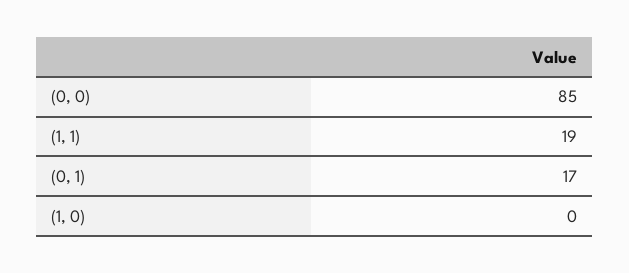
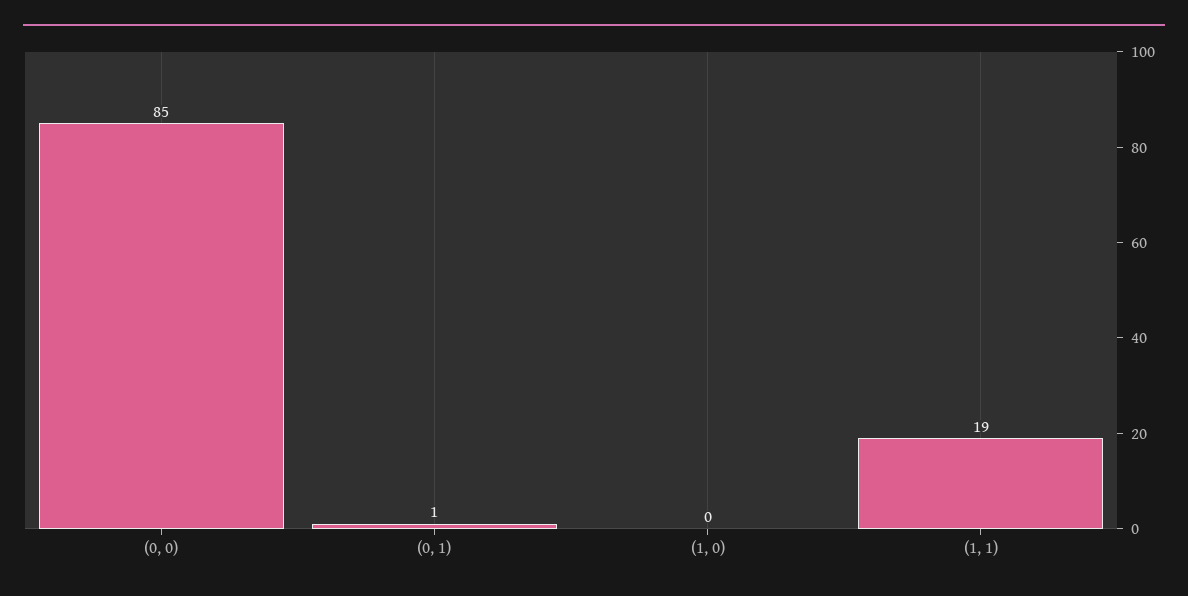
  {
    "(0, 0)": 85,
    "(1, 1)": 19,
-   "(0, 1)": 17,
+   "(0, 1)": 1,
    "(1, 0)": 0
  }

